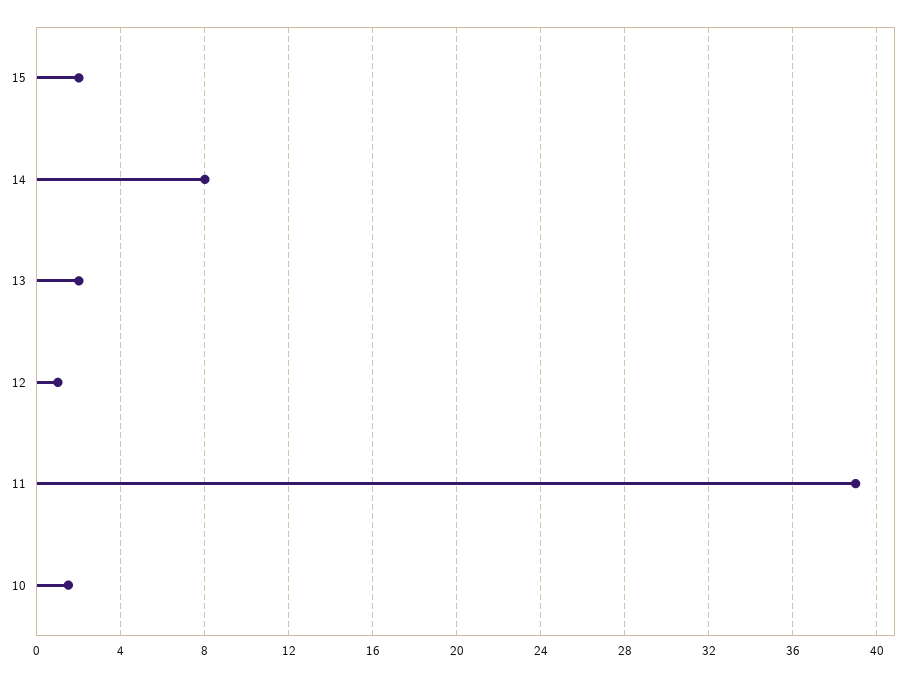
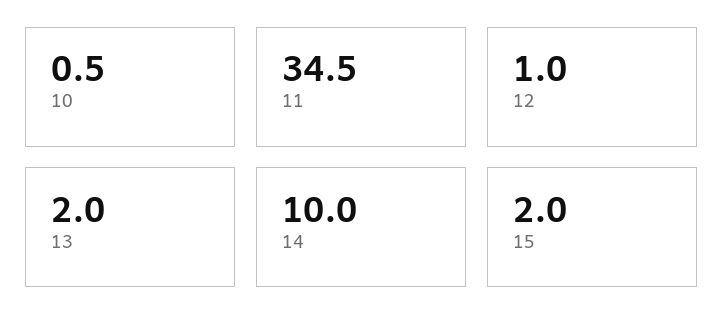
  {
    "15": 2,
-   "14": 8,
+   "14": 10,
    "13": 2,
    "12": 1,
-   "11": 39,
+   "11": 34.5,
-   "10": 1.5
+   "10": 0.5
  }

